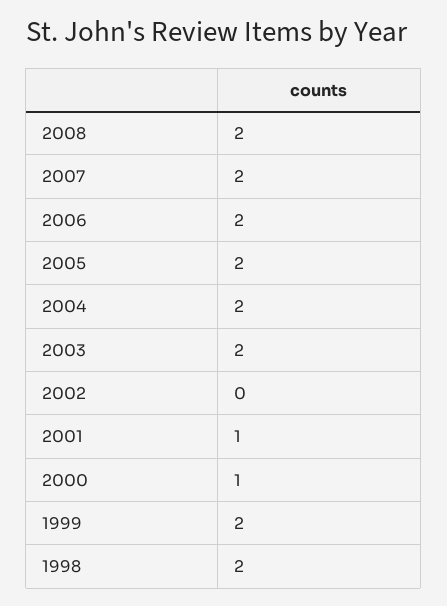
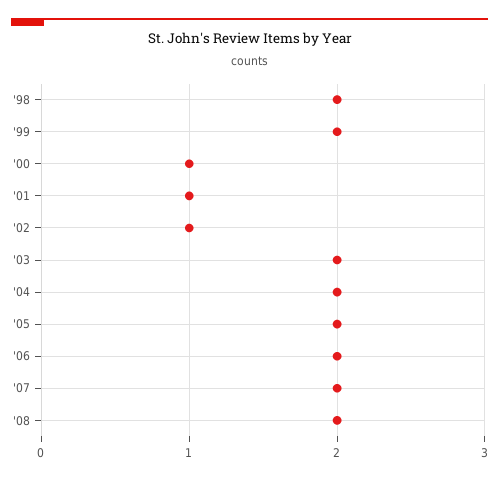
  {
    "2008": 2,
    "2007": 2,
    "2006": 2,
    "2005": 2,
    "2004": 2,
    "2003": 2,
-   "2002": 0,
+   "2002": 1,
    "2001": 1,
    "2000": 1,
    "1999": 2,
    "1998": 2
  }

